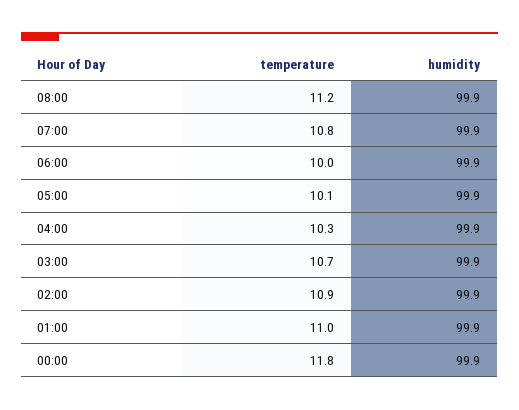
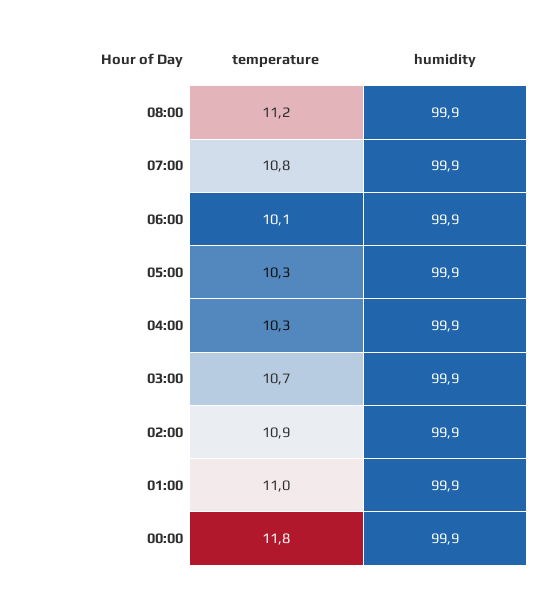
  {
    "temperature": {
      "08:00": 11.2,
      "07:00": 10.8,
-     "06:00": 10,
+     "06:00": 10.1,
-     "05:00": 10.1,
+     "05:00": 10.3,
      "04:00": 10.3,
      "03:00": 10.7,
      "02:00": 10.9,
      "01:00": 11,
      "00:00": 11.8
    },
    "humidity": {
      "08:00": 99.9,
      "07:00": 99.9,
      "06:00": 99.9,
      "05:00": 99.9,
      "04:00": 99.9,
      "03:00": 99.9,
      "02:00": 99.9,
      "01:00": 99.9,
      "00:00": 99.9
    }
  }

